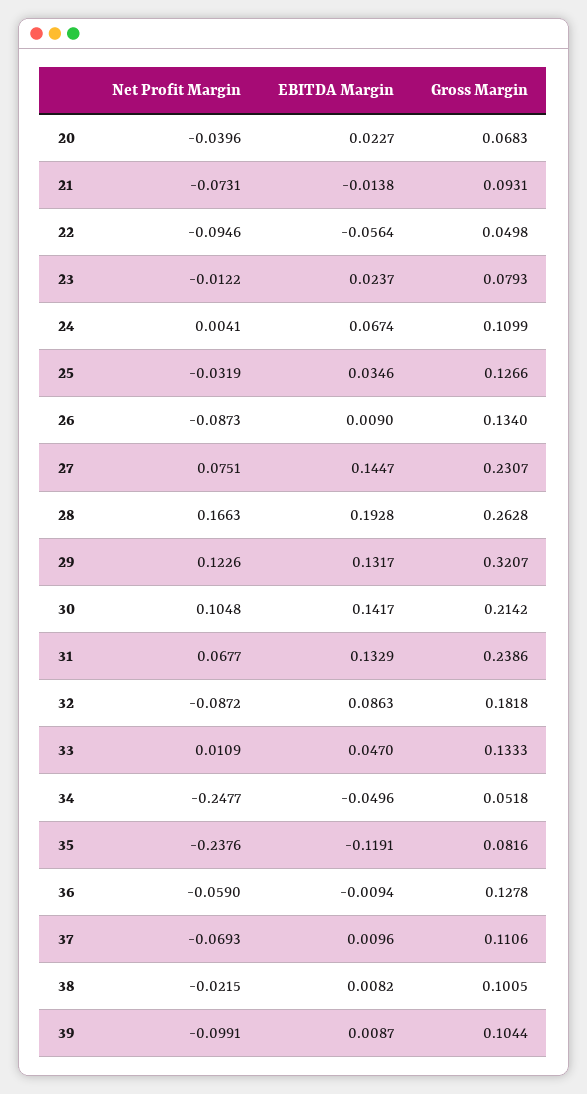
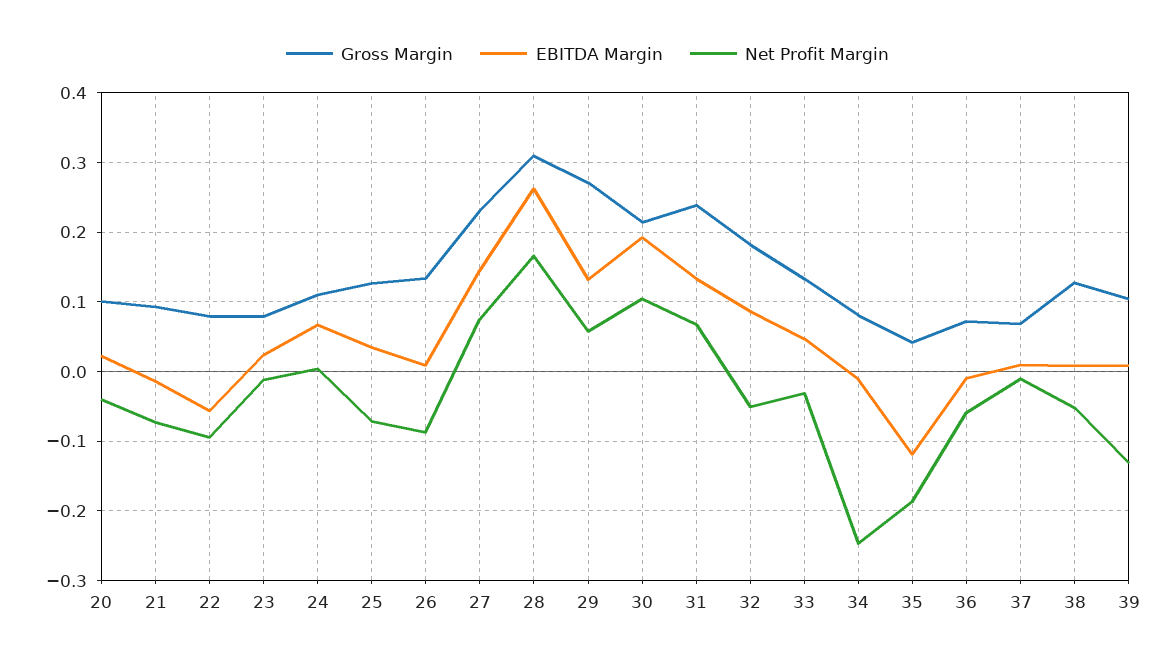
  {
    "Net Profit Margin": {
      "20": -0.0396,
      "21": -0.0731,
      "22": -0.0946,
      "23": -0.0122,
      "24": 0.0041,
-     "25": -0.0319,
+     "25": -0.07,
      "26": -0.0873,
      "27": 0.0751,
      "28": 0.1663,
-     "29": 0.1226,
+     "29": 0.06,
      "30": 0.1048,
      "31": 0.0677,
-     "32": -0.0872,
+     "32": -0.05,
-     "33": 0.0109,
+     "33": -0.03,
      "34": -0.2477,
-     "35": -0.2376,
+     "35": -0.19,
      "36": -0.059,
-     "37": -0.0693,
+     "37": -0.01,
-     "38": -0.0215,
+     "38": -0.05,
-     "39": -0.0991
+     "39": -0.13
    },
    "EBITDA Margin": {
      "20": 0.0227,
      "21": -0.0138,
      "22": -0.0564,
      "23": 0.0237,
      "24": 0.0674,
      "25": 0.0346,
      "26": 0.009,
      "27": 0.1447,
-     "28": 0.1928,
+     "28": 0.26,
      "29": 0.1317,
-     "30": 0.1417,
+     "30": 0.19,
      "31": 0.1329,
      "32": 0.0863,
      "33": 0.047,
-     "34": -0.0496,
+     "34": -0.01,
      "35": -0.1191,
      "36": -0.0094,
      "37": 0.0096,
      "38": 0.0082,
      "39": 0.0087
    },
    "Gross Margin": {
-     "20": 0.0683,
+     "20": 0.1,
      "21": 0.0931,
-     "22": 0.0498,
+     "22": 0.08,
      "23": 0.0793,
      "24": 0.1099,
      "25": 0.1266,
      "26": 0.134,
      "27": 0.2307,
-     "28": 0.2628,
+     "28": 0.31,
-     "29": 0.3207,
+     "29": 0.27,
      "30": 0.2142,
      "31": 0.2386,
      "32": 0.1818,
      "33": 0.1333,
-     "34": 0.0518,
+     "34": 0.08,
-     "35": 0.0816,
+     "35": 0.04,
-     "36": 0.1278,
+     "36": 0.07,
-     "37": 0.1106,
+     "37": 0.07,
-     "38": 0.1005,
+     "38": 0.13,
      "39": 0.1044
    }
  }

